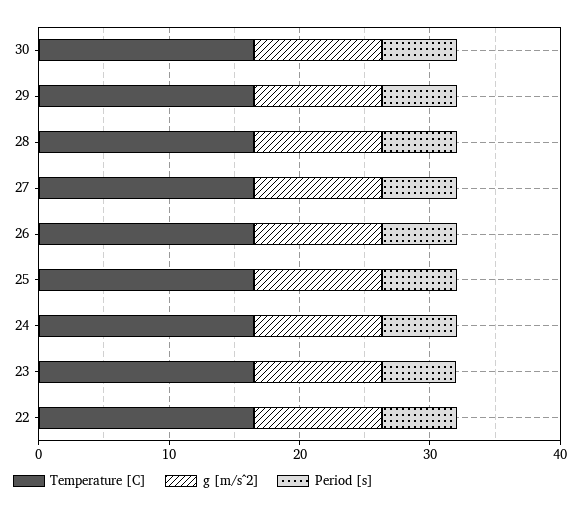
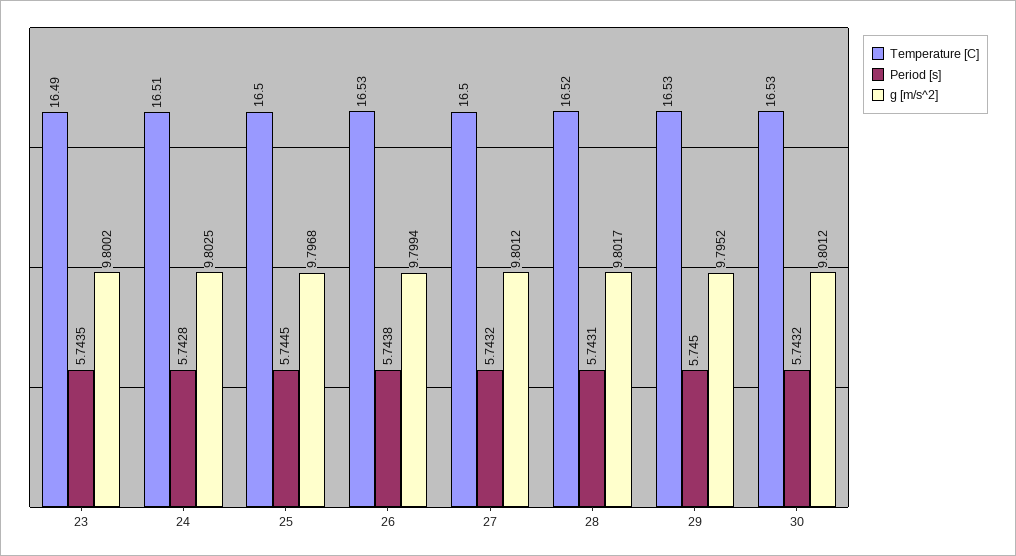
  {
    "Temperature [C]": {
      "30": 16.53,
      "29": 16.53,
      "28": 16.52,
      "27": 16.5,
      "26": 16.53,
      "25": 16.5,
      "24": 16.51,
-     "23": 16.49,
+     "23": 16.49
-     "22": 16
    },
    "g [m/s^2]": {
      "30": 9.8012,
      "29": 9.7952,
      "28": 9.8017,
      "27": 9.8012,
      "26": 9.7994,
      "25": 9.7968,
      "24": 9.8025,
-     "23": 9.8002,
+     "23": 9.8002
-     "22": 10
    },
    "Period [s]": {
      "30": 5.7432,
      "29": 5.745,
      "28": 5.7431,
      "27": 5.7432,
      "26": 5.7438,
      "25": 5.7445,
      "24": 5.7428,
-     "23": 5.7435,
+     "23": 5.7435
-     "22": 6
    }
  }

